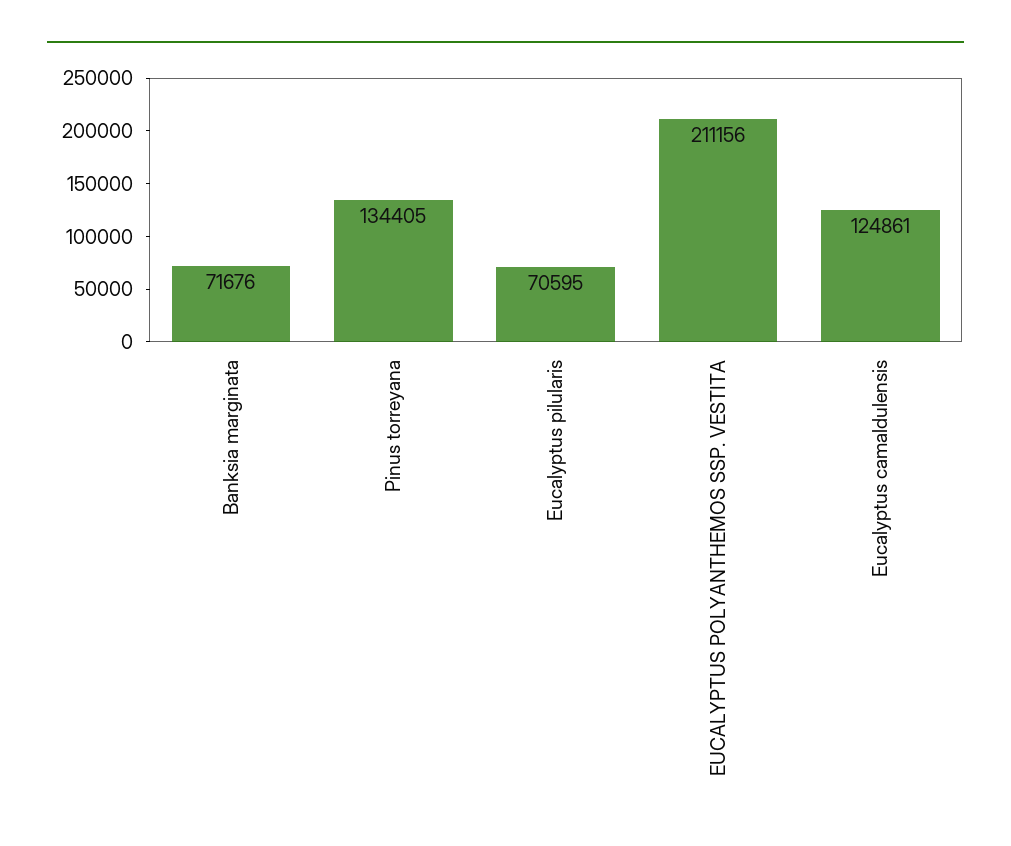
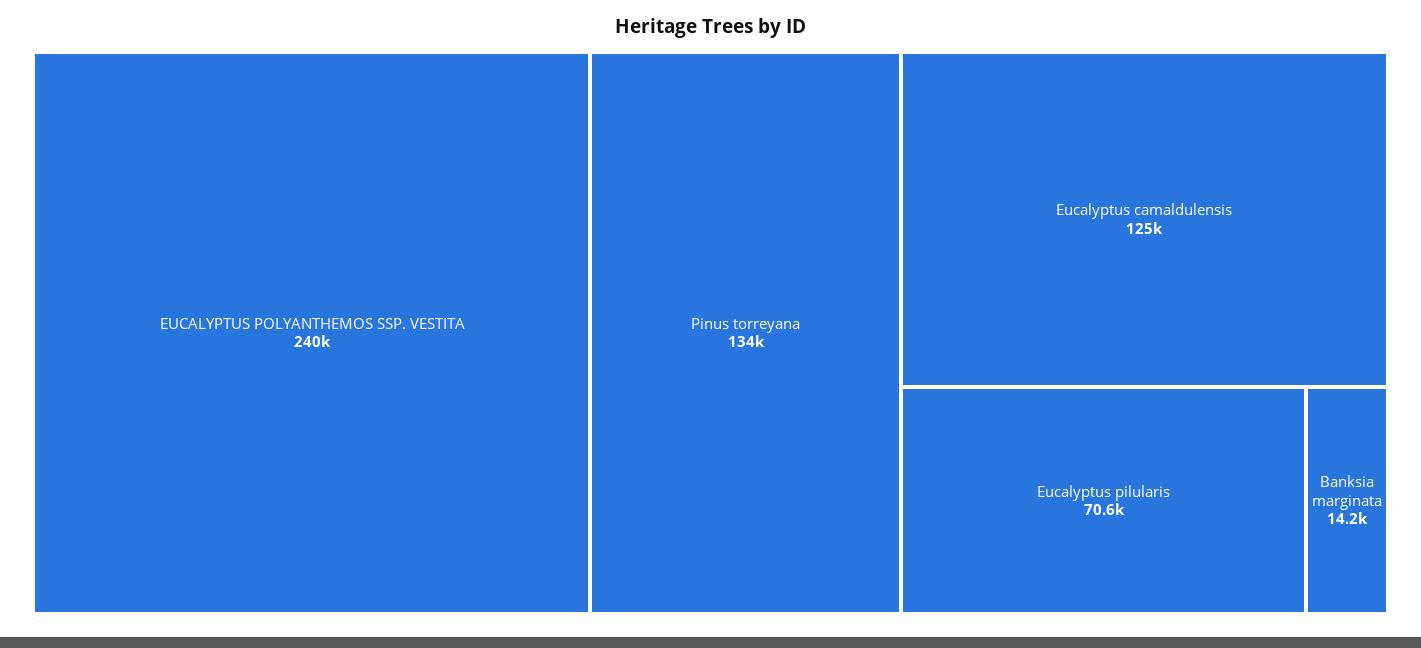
  {
-   "Banksia marginata": 71676,
+   "Banksia marginata": 14200,
    "Pinus torreyana": 134405,
    "Eucalyptus pilularis": 70595,
-   "EUCALYPTUS POLYANTHEMOS SSP. VESTITA": 211156,
+   "EUCALYPTUS POLYANTHEMOS SSP. VESTITA": 240000,
    "Eucalyptus camaldulensis": 124861
  }

